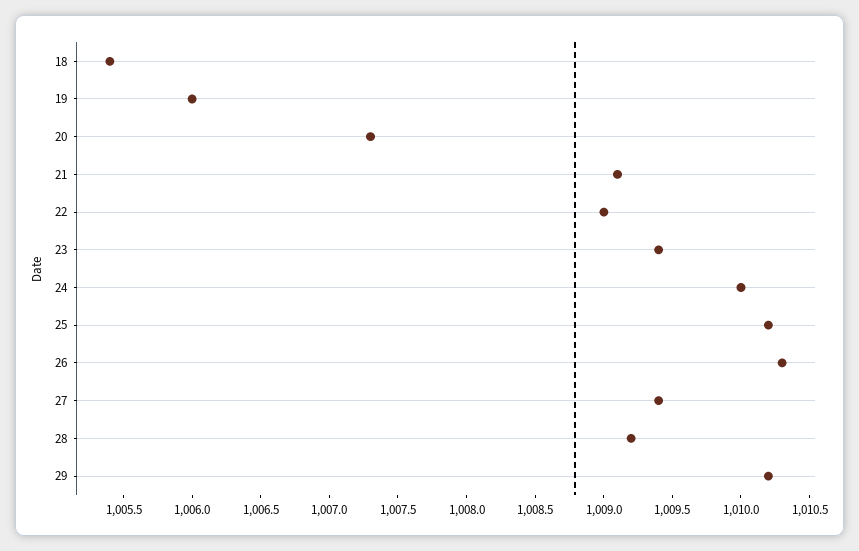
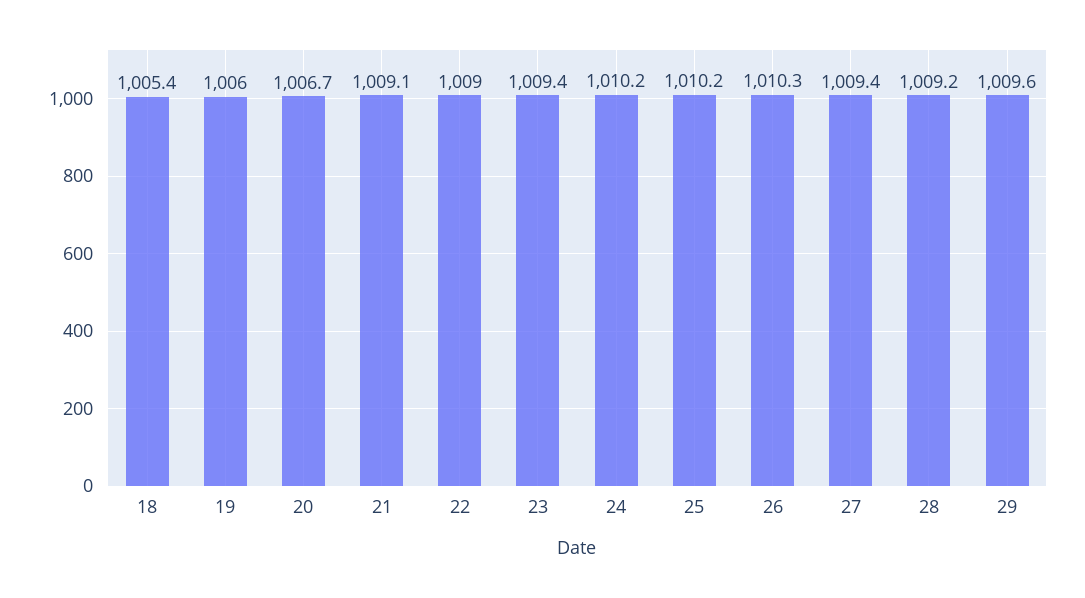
  {
    "18": 1005.4,
    "19": 1006,
-   "20": 1007.3,
+   "20": 1006.7,
    "21": 1009.1,
    "22": 1009,
    "23": 1009.4,
-   "24": 1010,
+   "24": 1010.2,
    "25": 1010.2,
    "26": 1010.3,
    "27": 1009.4,
    "28": 1009.2,
-   "29": 1010.2
+   "29": 1009.6
  }

